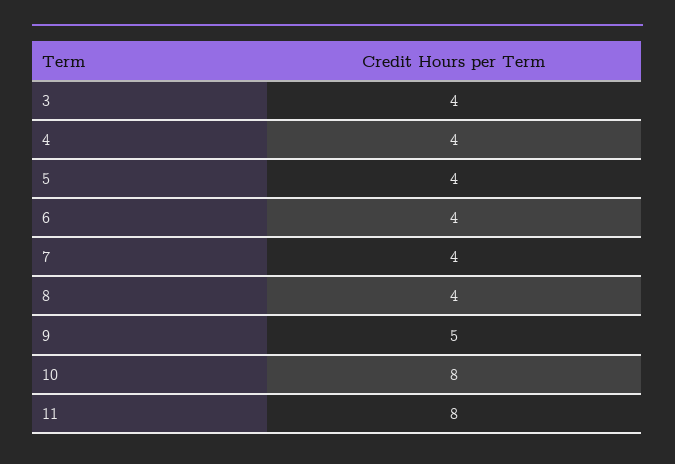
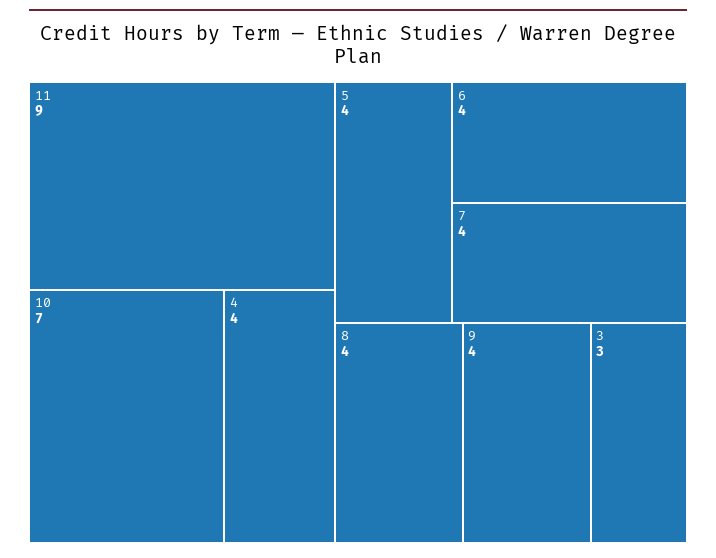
  {
-   "3": 4,
+   "3": 3,
    "4": 4,
    "5": 4,
    "6": 4,
    "7": 4,
    "8": 4,
-   "9": 5,
+   "9": 4,
-   "10": 8,
+   "10": 7,
-   "11": 8
+   "11": 9
  }

